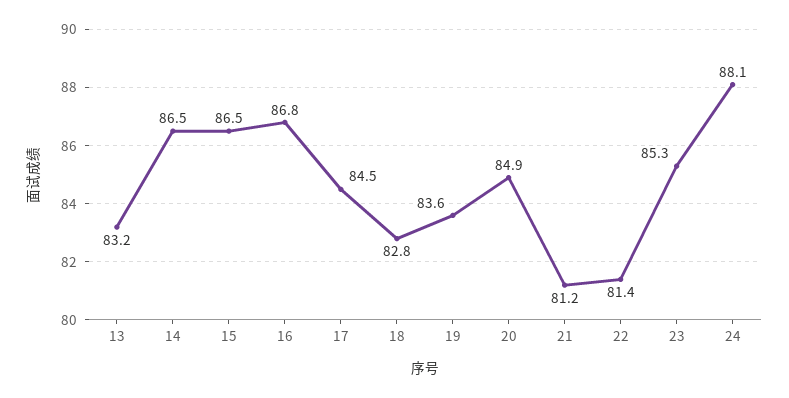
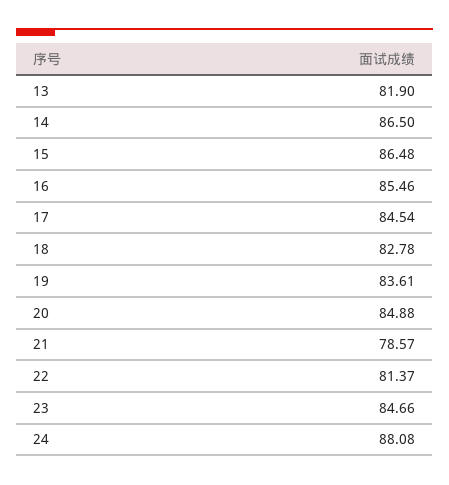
  {
-   "13": 83.2,
+   "13": 81.9,
    "14": 86.5,
    "15": 86.48,
-   "16": 86.8,
+   "16": 85.46,
    "17": 84.54,
    "18": 82.78,
    "19": 83.61,
    "20": 84.88,
-   "21": 81.2,
+   "21": 78.57,
    "22": 81.37,
-   "23": 85.3,
+   "23": 84.66,
    "24": 88.08
  }

